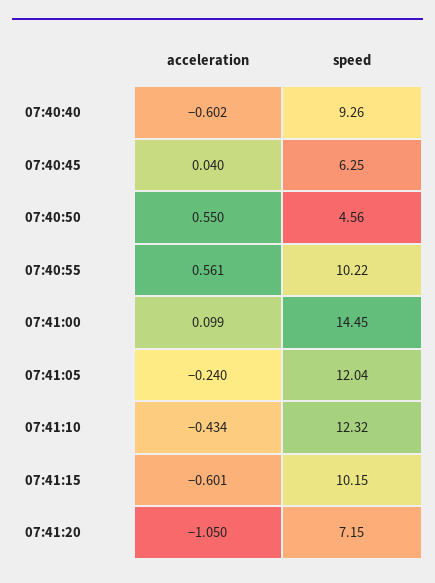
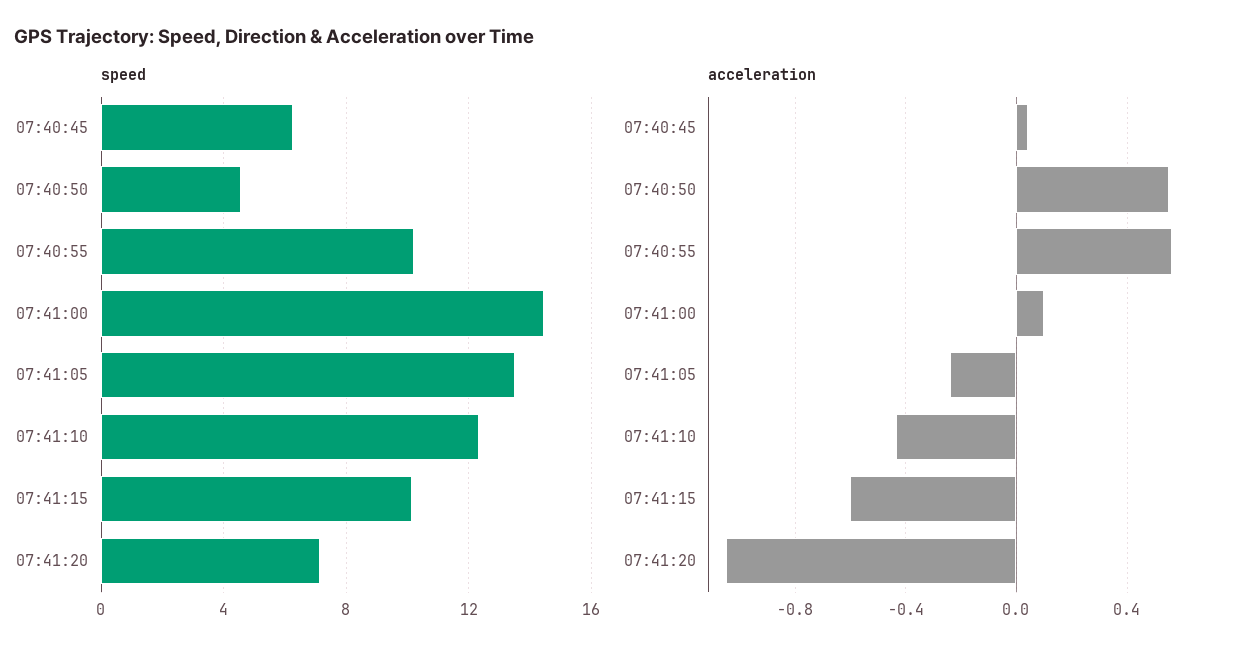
  {
    "acceleration": {
-     "07:40:40": -0.602,
      "07:40:45": 0.04,
      "07:40:50": 0.55,
      "07:40:55": 0.561,
      "07:41:00": 0.099,
      "07:41:05": -0.24,
      "07:41:10": -0.434,
      "07:41:15": -0.601,
      "07:41:20": -1.05
    },
    "speed": {
-     "07:40:40": 9.26,
      "07:40:45": 6.25,
      "07:40:50": 4.56,
      "07:40:55": 10.22,
      "07:41:00": 14.45,
-     "07:41:05": 12.04,
+     "07:41:05": 13.5,
      "07:41:10": 12.32,
      "07:41:15": 10.15,
      "07:41:20": 7.15
    }
  }

